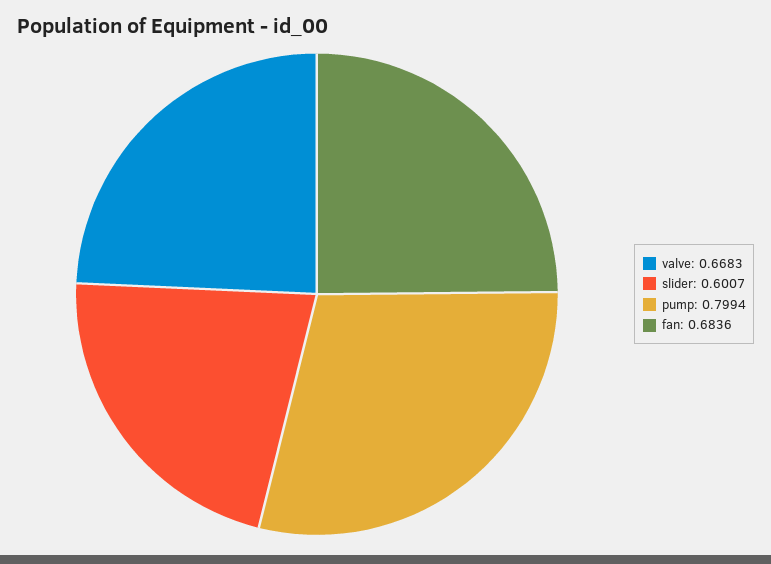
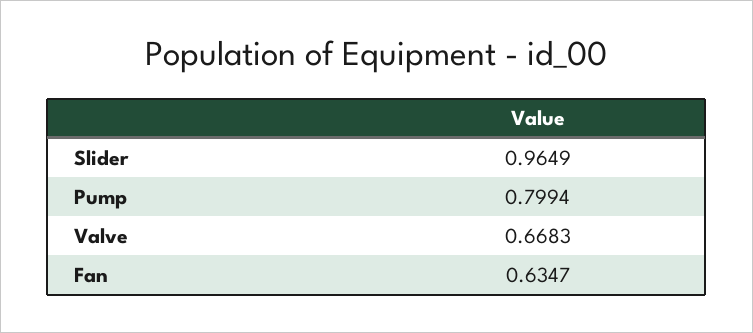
  {
    "valve": 0.6683,
-   "slider": 0.6007,
+   "slider": 0.9649,
    "pump": 0.7994,
-   "fan": 0.6836
+   "fan": 0.6347
  }

